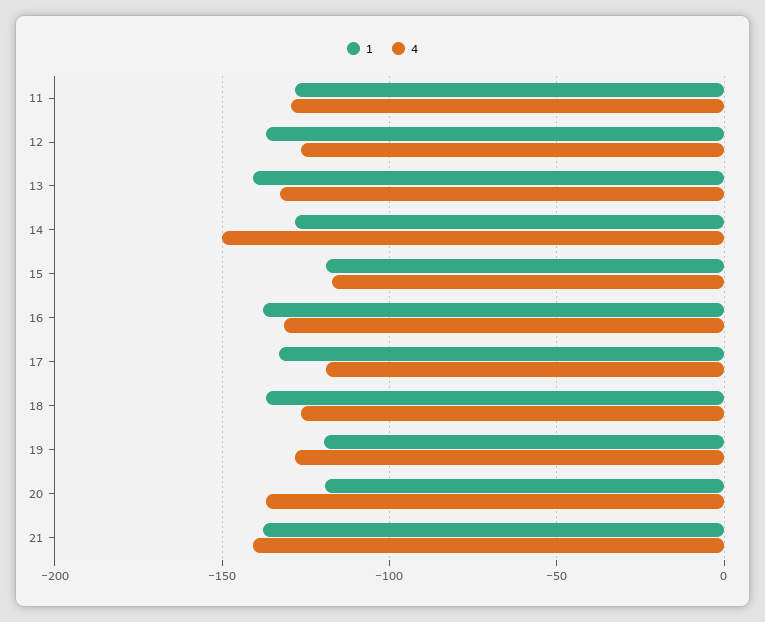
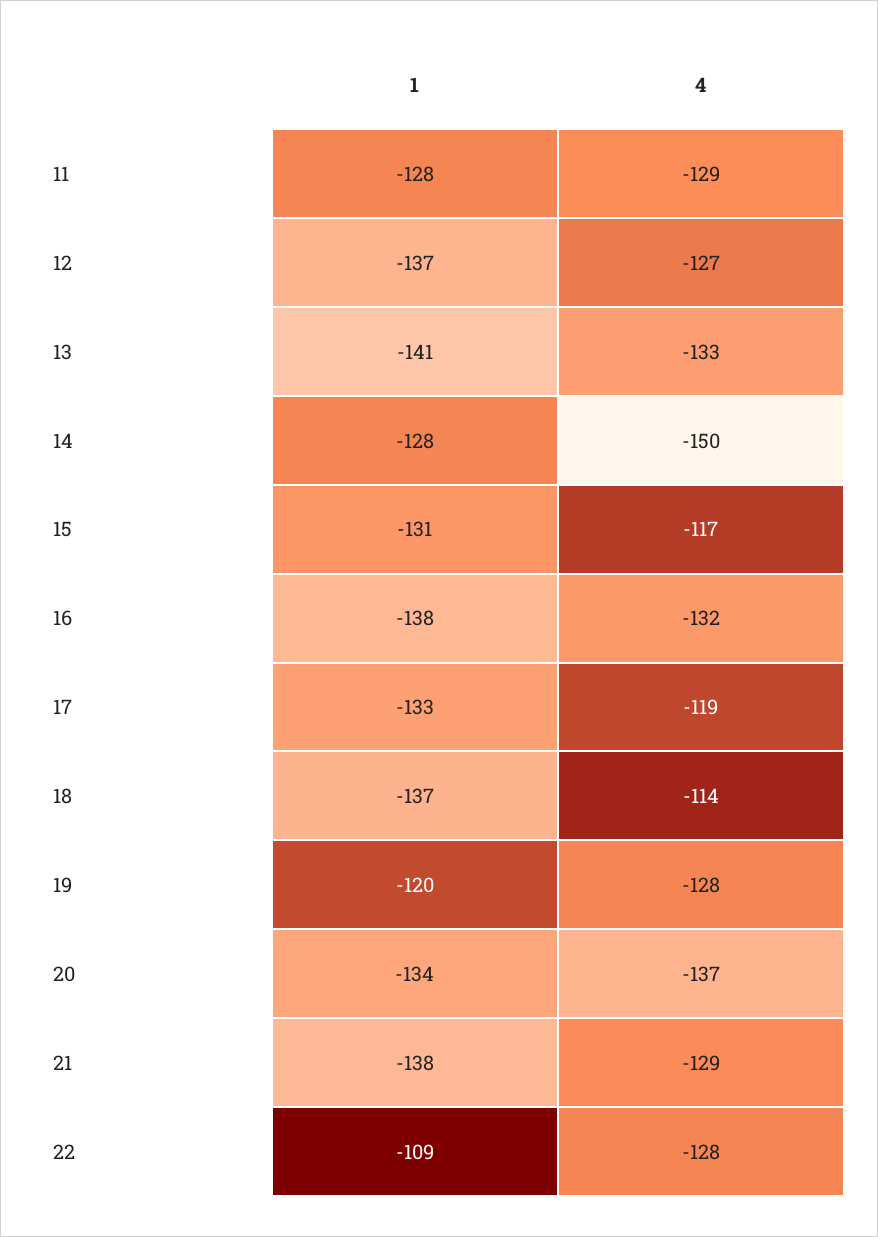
  {
    "1": {
      "11": -128,
      "12": -137,
      "13": -141,
      "14": -128,
-     "15": -120,
+     "15": -131,
      "16": -138,
      "17": -133,
      "18": -137,
      "19": -120,
-     "20": -120,
+     "20": -134,
-     "21": -138
+     "21": -138,
+     "22": -109
    },
    "4": {
      "11": -129,
      "12": -127,
      "13": -133,
      "14": -150,
      "15": -117,
      "16": -132,
      "17": -119,
-     "18": -125,
+     "18": -114,
      "19": -128,
      "20": -137,
-     "21": -140
+     "21": -129,
+     "22": -128
    }
  }

